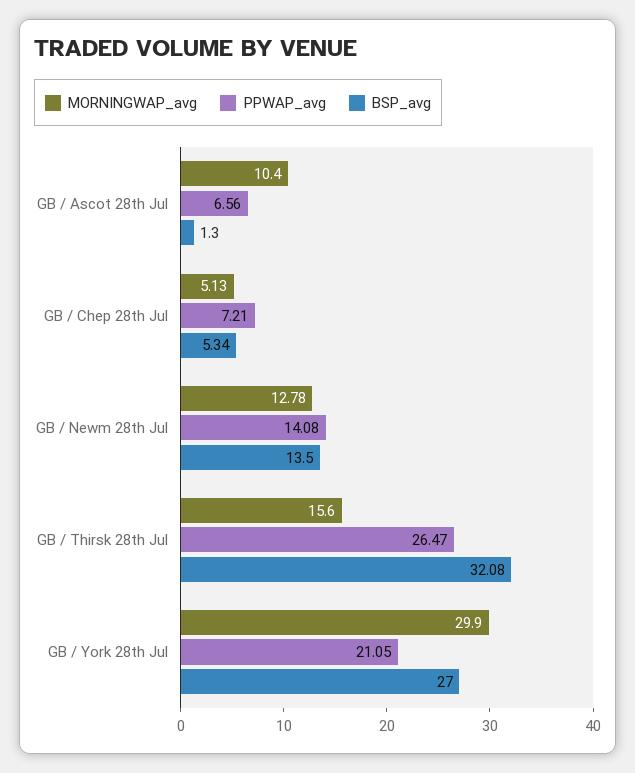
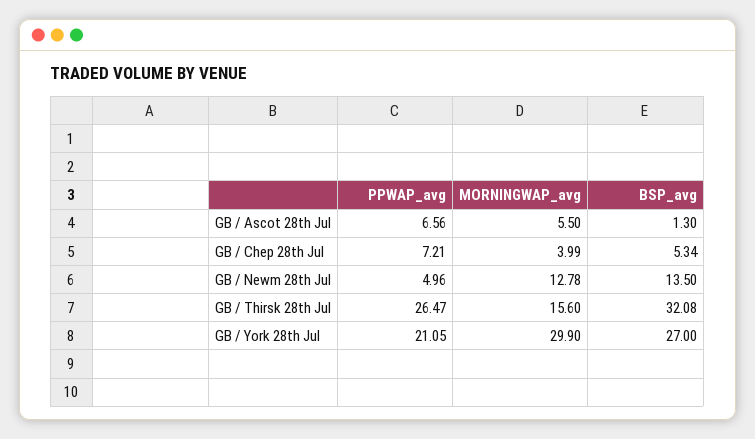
  {
    "MORNINGWAP_avg": {
-     "GB / Ascot 28th Jul": 10.4,
+     "GB / Ascot 28th Jul": 5.5,
-     "GB / Chep 28th Jul": 5.13,
+     "GB / Chep 28th Jul": 3.99,
      "GB / Newm 28th Jul": 12.78,
      "GB / Thirsk 28th Jul": 15.6,
      "GB / York 28th Jul": 29.9
    },
    "PPWAP_avg": {
      "GB / Ascot 28th Jul": 6.56,
      "GB / Chep 28th Jul": 7.21,
-     "GB / Newm 28th Jul": 14.08,
+     "GB / Newm 28th Jul": 4.96,
      "GB / Thirsk 28th Jul": 26.47,
      "GB / York 28th Jul": 21.05
    },
    "BSP_avg": {
      "GB / Ascot 28th Jul": 1.3,
      "GB / Chep 28th Jul": 5.34,
      "GB / Newm 28th Jul": 13.5,
      "GB / Thirsk 28th Jul": 32.08,
      "GB / York 28th Jul": 27
    }
  }

